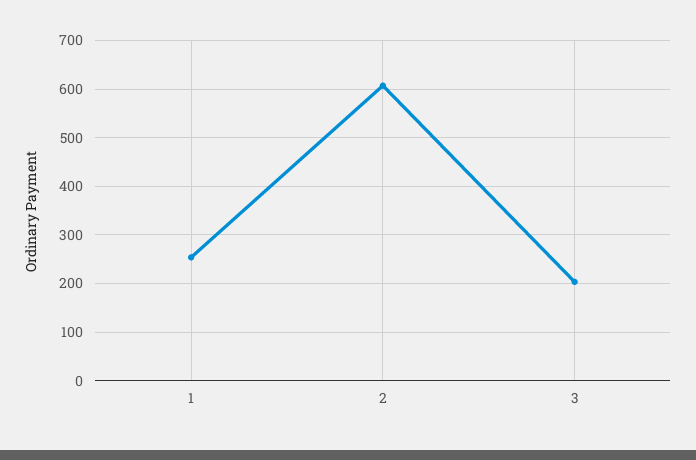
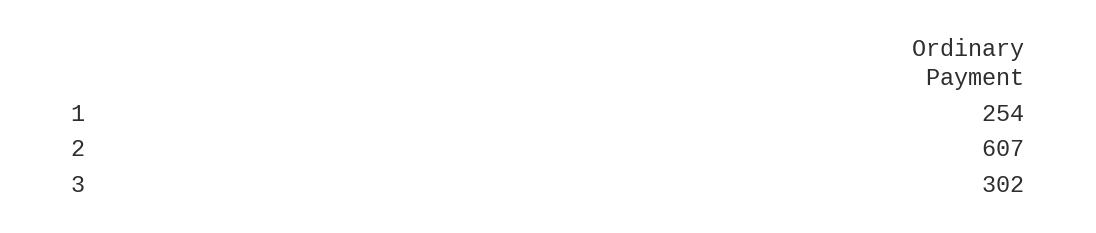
  {
    "1": 254,
    "2": 607,
-   "3": 200
+   "3": 302
  }

